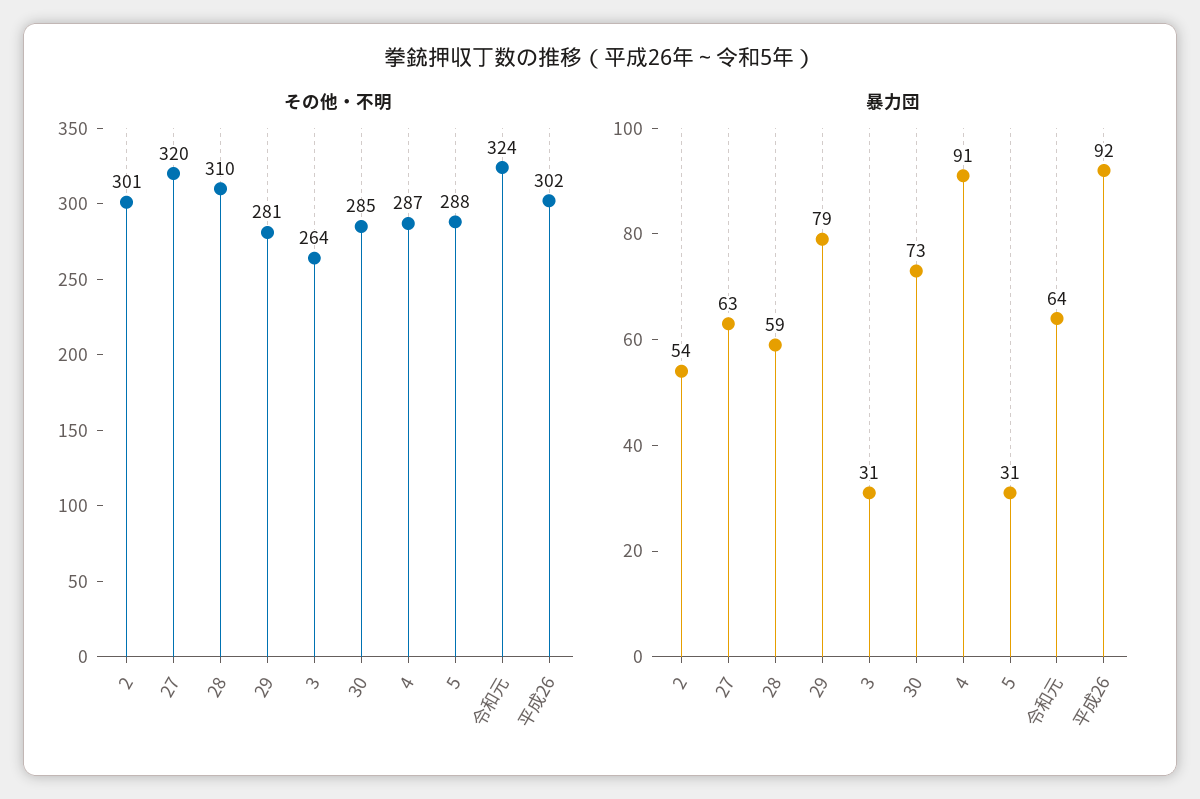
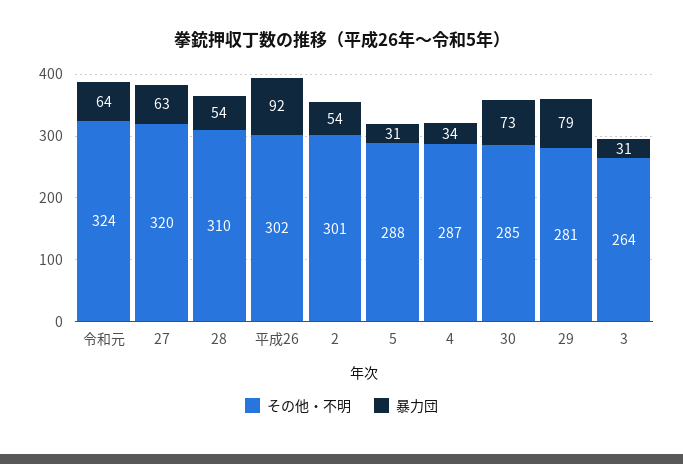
  {
    "その他・不明": {
      "2": 301,
      "27": 320,
      "28": 310,
      "29": 281,
      "3": 264,
      "30": 285,
      "4": 287,
      "5": 288,
      "令和元": 324,
      "平成26": 302
    },
    "暴力団": {
      "2": 54,
      "27": 63,
-     "28": 59,
+     "28": 54,
      "29": 79,
      "3": 31,
      "30": 73,
-     "4": 91,
+     "4": 34,
      "5": 31,
      "令和元": 64,
      "平成26": 92
    }
  }

